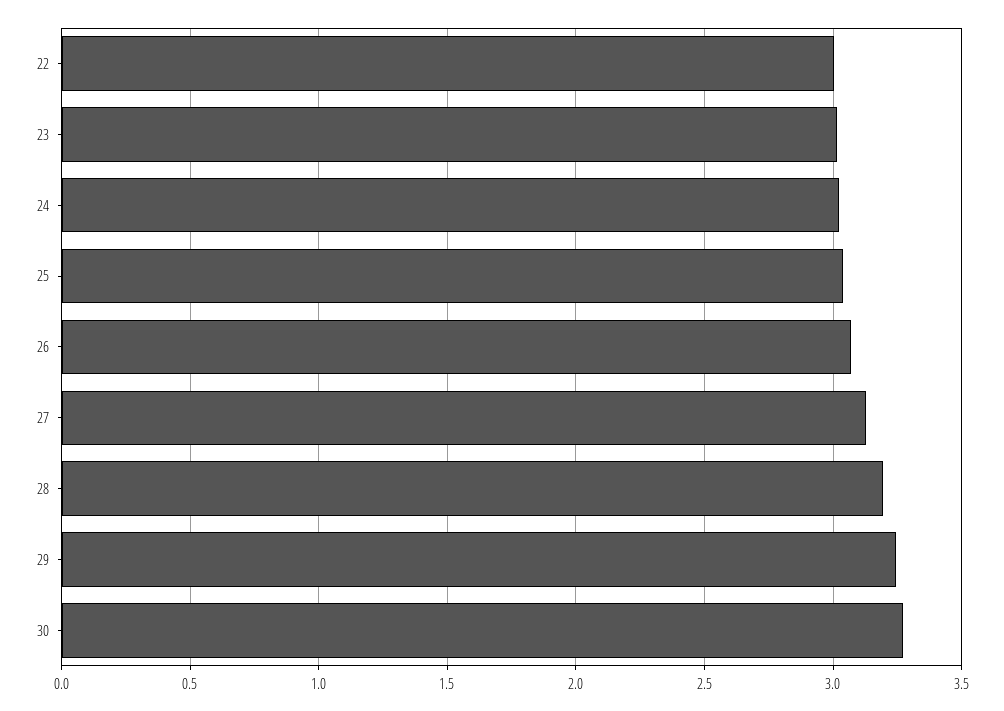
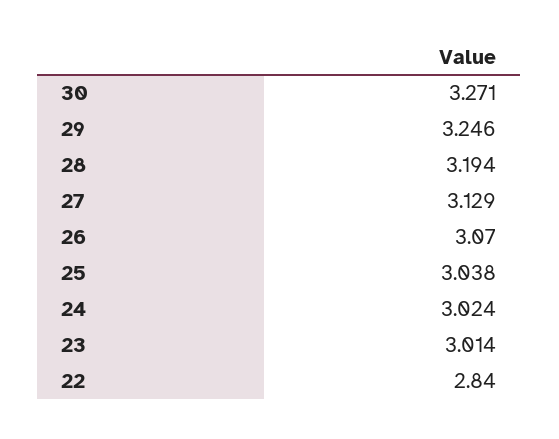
  {
-   "22": 3,
+   "22": 2.84,
    "23": 3.014,
    "24": 3.024,
    "25": 3.038,
    "26": 3.07,
    "27": 3.129,
    "28": 3.194,
    "29": 3.246,
    "30": 3.271
  }

